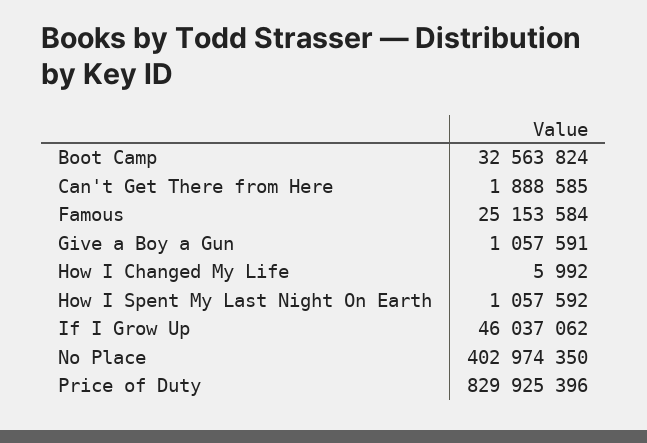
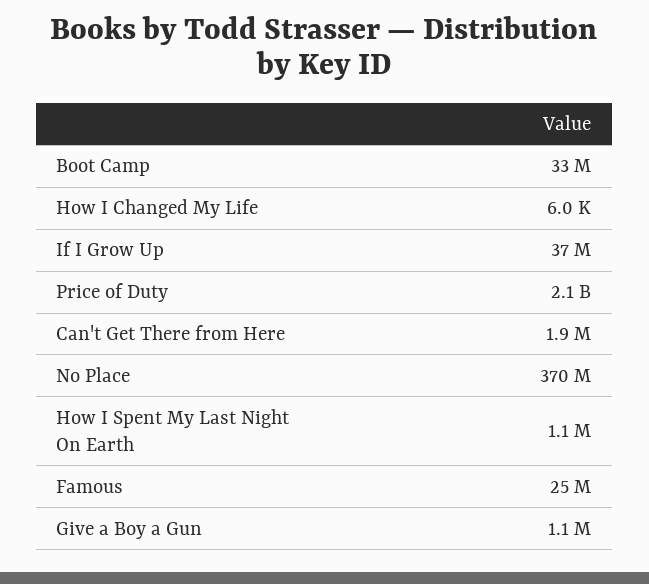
  {
    "Boot Camp": 32563824,
    "Can't Get There from Here": 1888585,
    "Famous": 25153584,
    "Give a Boy a Gun": 1057591,
    "How I Changed My Life": 5992,
    "How I Spent My Last Night On Earth": 1057592,
-   "If I Grow Up": 46037062,
+   "If I Grow Up": 37000000,
-   "No Place": 402974350,
+   "No Place": 370000000,
-   "Price of Duty": 829925396
+   "Price of Duty": 2100000000
  }

